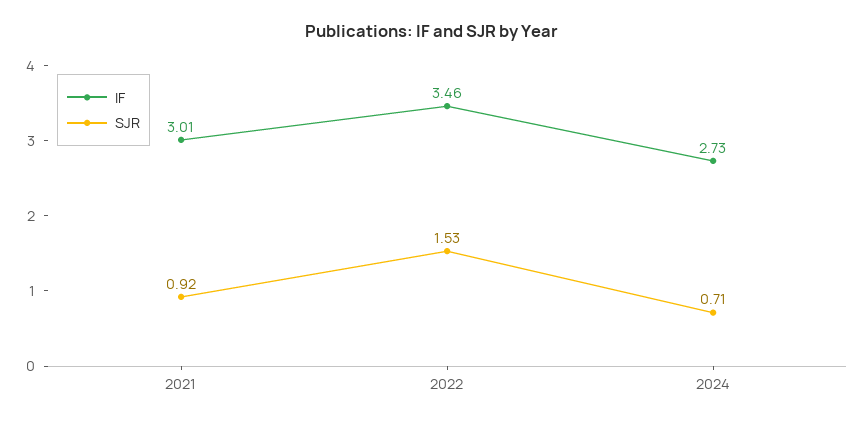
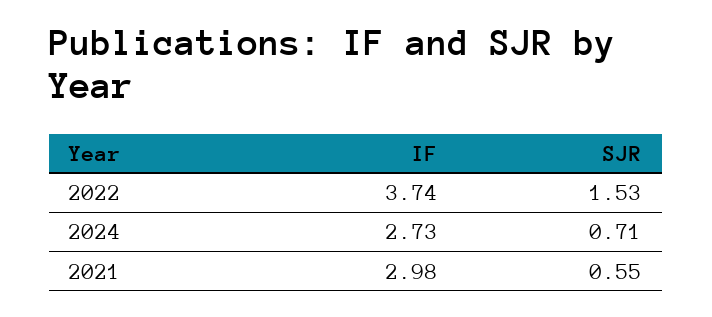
  {
    "IF": {
-     "2021": 3.01,
+     "2021": 2.98,
-     "2022": 3.46,
+     "2022": 3.74,
      "2024": 2.73
    },
    "SJR": {
-     "2021": 0.92,
+     "2021": 0.55,
      "2022": 1.53,
      "2024": 0.71
    }
  }

